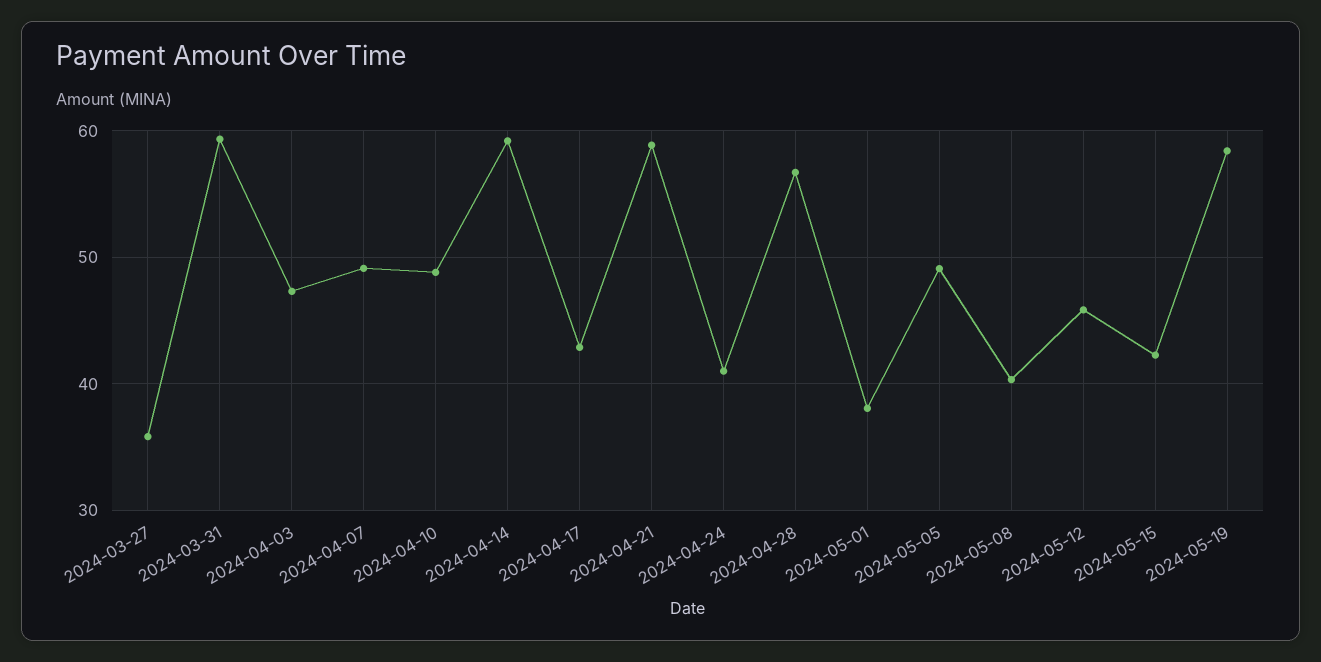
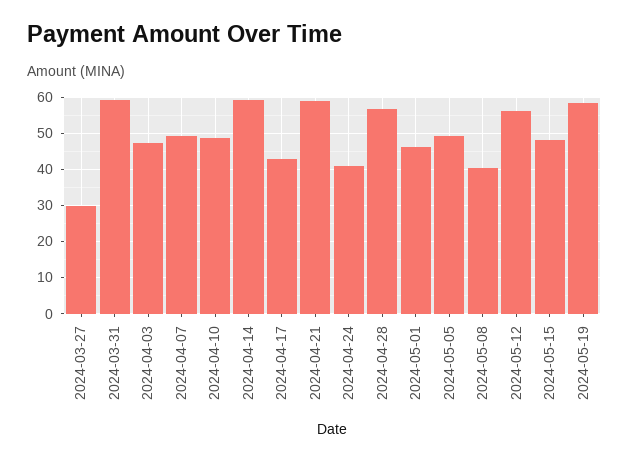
  {
-   "2024-03-27": 36,
+   "2024-03-27": 30,
    "2024-03-31": 59,
    "2024-04-03": 47,
    "2024-04-07": 49,
    "2024-04-10": 49,
    "2024-04-14": 59,
    "2024-04-17": 43,
    "2024-04-21": 59,
    "2024-04-24": 41,
    "2024-04-28": 57,
-   "2024-05-01": 38,
+   "2024-05-01": 46,
    "2024-05-05": 49,
    "2024-05-08": 40,
-   "2024-05-12": 46,
+   "2024-05-12": 56,
-   "2024-05-15": 42,
+   "2024-05-15": 48,
    "2024-05-19": 58
  }

